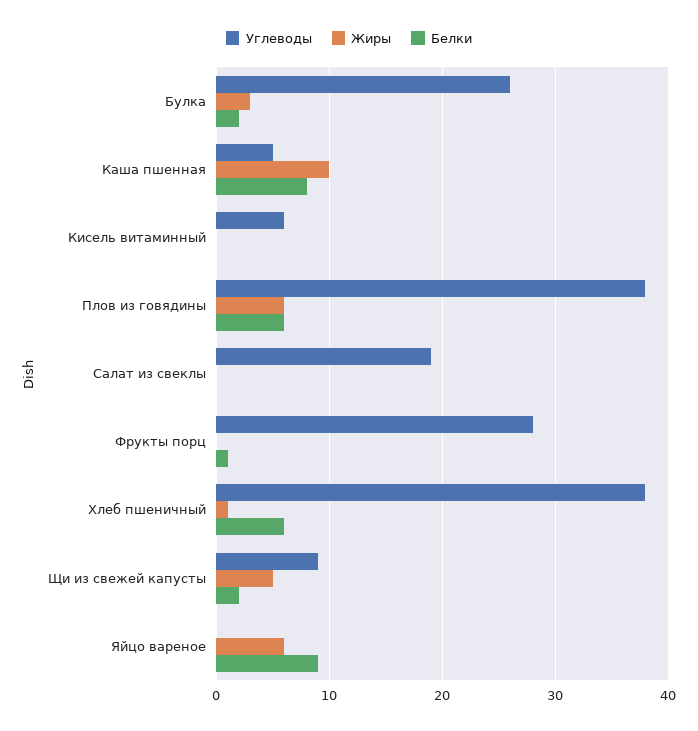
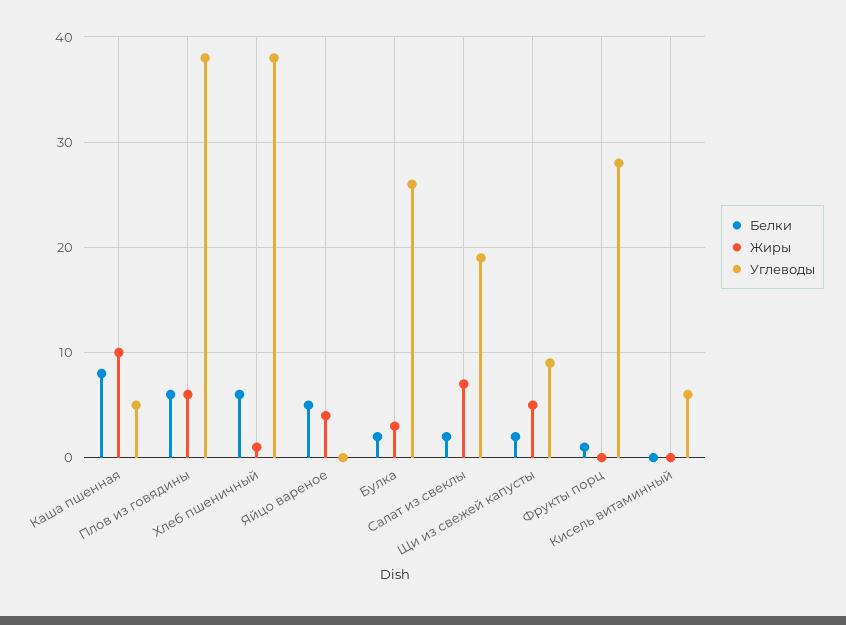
  {
    "Углеводы": {
      "Булка": 26,
      "Каша пшенная": 5,
      "Кисель витаминный": 6,
      "Плов из говядины": 38,
      "Салат из свеклы": 19,
      "Фрукты порц": 28,
      "Хлеб пшеничный": 38,
      "Щи из свежей капусты": 9,
      "Яйцо вареное": 0
    },
    "Жиры": {
      "Булка": 3,
      "Каша пшенная": 10,
      "Кисель витаминный": 0,
      "Плов из говядины": 6,
-     "Салат из свеклы": 0,
+     "Салат из свеклы": 7,
      "Фрукты порц": 0,
      "Хлеб пшеничный": 1,
      "Щи из свежей капусты": 5,
-     "Яйцо вареное": 6
+     "Яйцо вареное": 4
    },
    "Белки": {
      "Булка": 2,
      "Каша пшенная": 8,
      "Кисель витаминный": 0,
      "Плов из говядины": 6,
-     "Салат из свеклы": 0,
+     "Салат из свеклы": 2,
      "Фрукты порц": 1,
      "Хлеб пшеничный": 6,
      "Щи из свежей капусты": 2,
-     "Яйцо вареное": 9
+     "Яйцо вареное": 5
    }
  }

